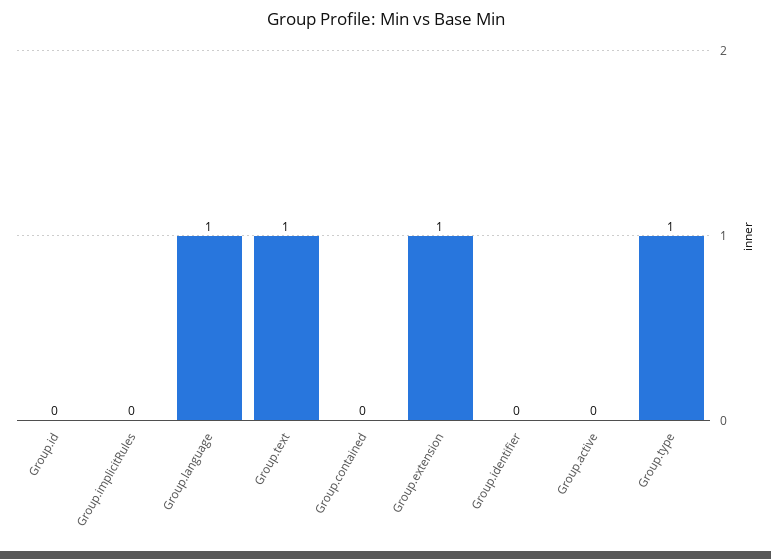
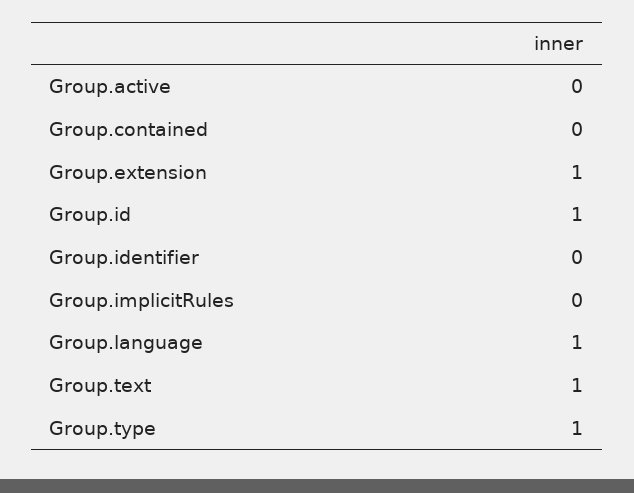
  {
-   "Group.id": 0,
+   "Group.id": 1,
    "Group.implicitRules": 0,
    "Group.language": 1,
    "Group.text": 1,
    "Group.contained": 0,
    "Group.extension": 1,
    "Group.identifier": 0,
    "Group.active": 0,
    "Group.type": 1
  }

